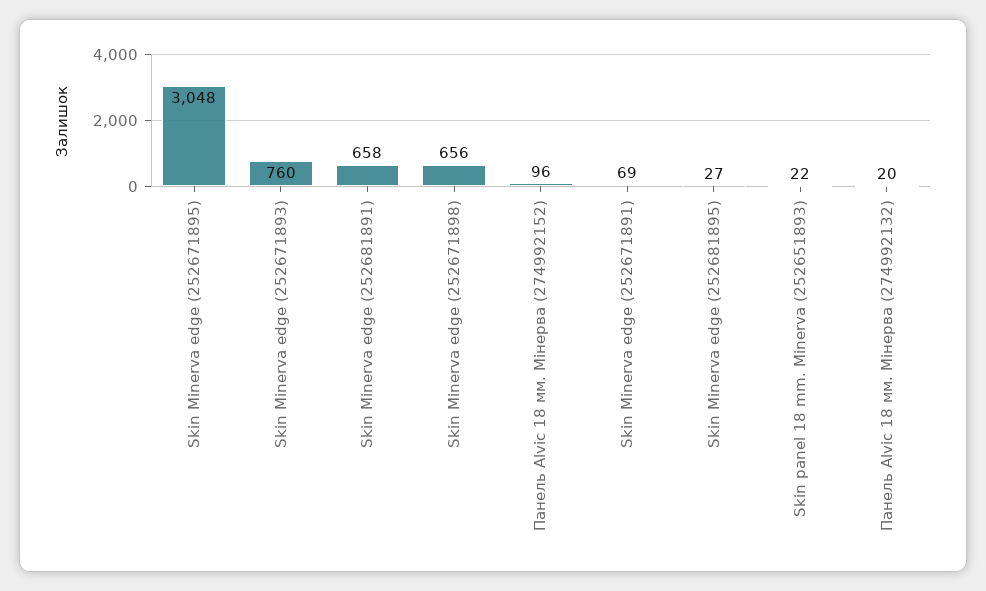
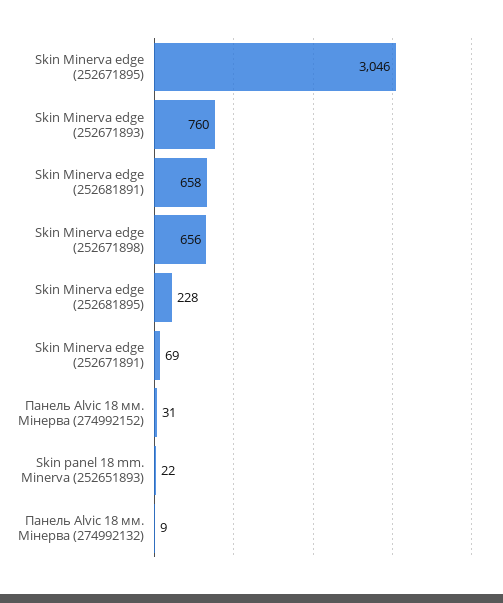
  {
-   "Skin Minerva edge (252671895)": 3048,
+   "Skin Minerva edge (252671895)": 3046,
    "Skin Minerva edge (252671893)": 760,
    "Skin Minerva edge (252681891)": 658,
    "Skin Minerva edge (252671898)": 656,
-   "Панель Alvic 18 мм. Мінерва (274992152)": 96,
+   "Панель Alvic 18 мм. Мінерва (274992152)": 31,
    "Skin Minerva edge (252671891)": 69,
-   "Skin Minerva edge (252681895)": 27,
+   "Skin Minerva edge (252681895)": 228,
    "Skin panel 18 mm. Minerva (252651893)": 22,
-   "Панель Alvic 18 мм. Мінерва (274992132)": 20
+   "Панель Alvic 18 мм. Мінерва (274992132)": 9
  }

